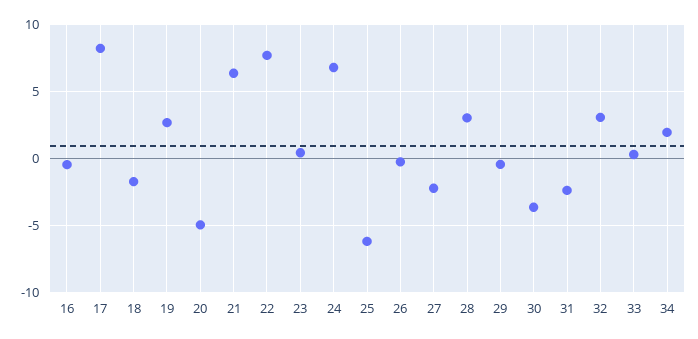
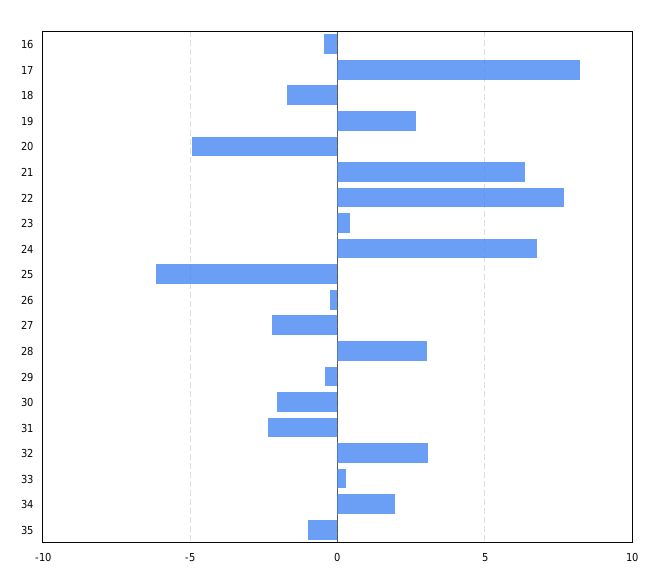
  {
    "16": -0.5,
    "17": 8,
    "18": -1.5,
    "19": 2.5,
    "20": -5,
    "21": 6.5,
    "22": 7.5,
    "23": 0.5,
    "24": 7,
    "25": -6,
    "26": 0,
    "27": -2,
    "28": 3,
    "29": -0.5,
-   "30": -3.5,
+   "30": -2,
    "31": -2.5,
    "32": 3,
    "33": 0.5,
-   "34": 2
+   "34": 2,
+   "35": -1
  }

